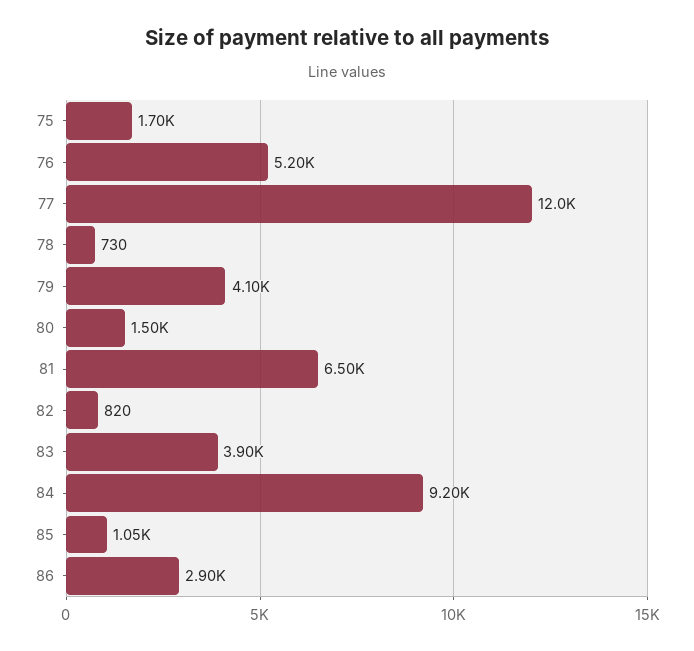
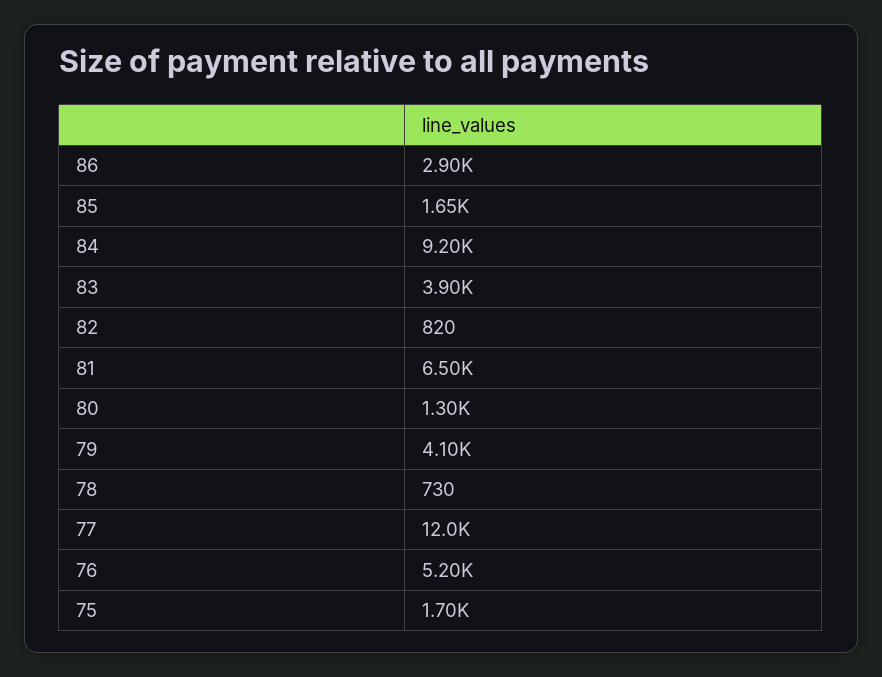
  {
    "75": 1700,
    "76": 5200,
    "77": 12000,
    "78": 730,
    "79": 4100,
-   "80": 1500,
+   "80": 1300,
    "81": 6500,
    "82": 820,
    "83": 3900,
    "84": 9200,
-   "85": 1050,
+   "85": 1650,
    "86": 2900
  }

